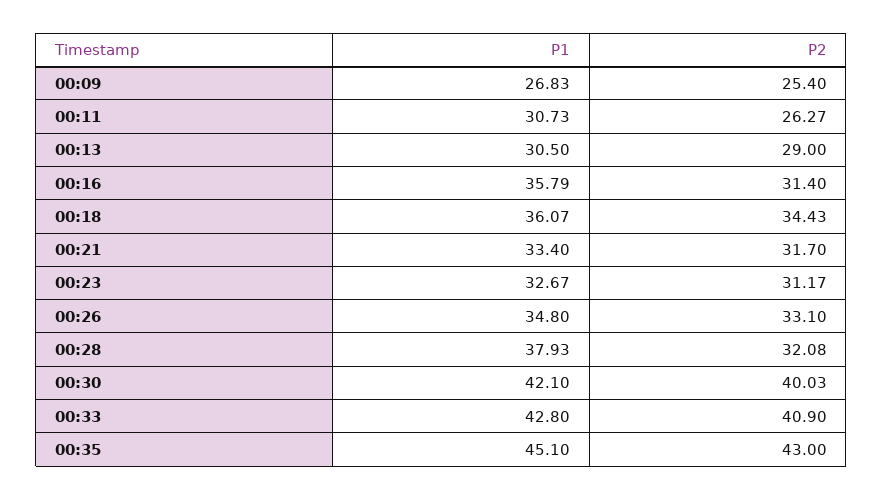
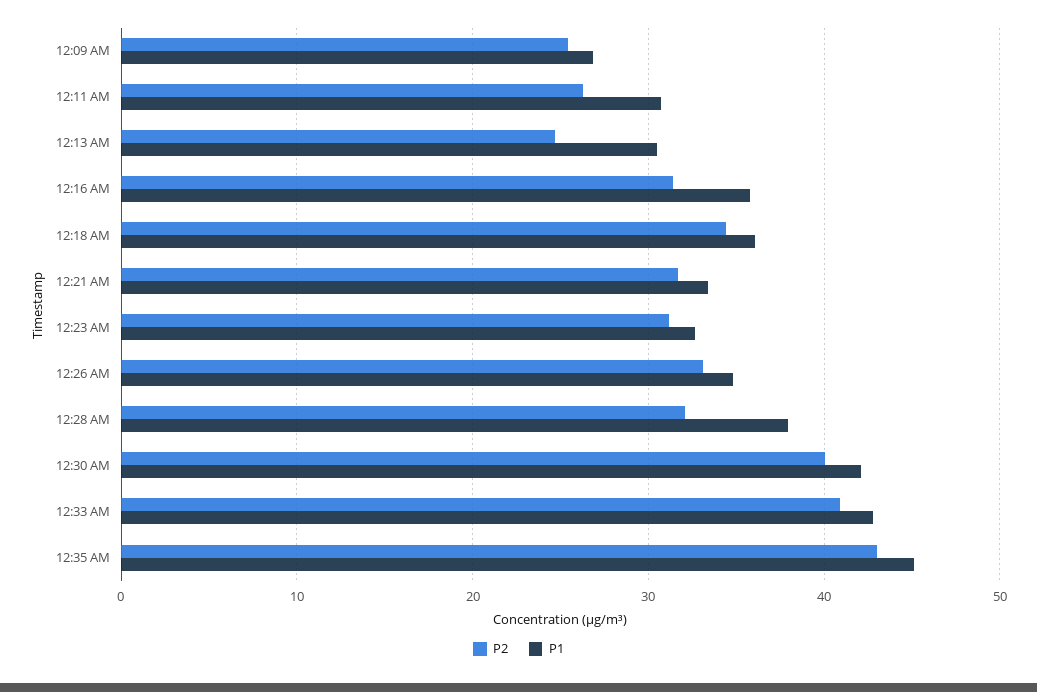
  {
    "P1": {
      "00:09": 26.83,
      "00:11": 30.73,
      "00:13": 30.5,
      "00:16": 35.79,
      "00:18": 36.07,
      "00:21": 33.4,
      "00:23": 32.67,
      "00:26": 34.8,
      "00:28": 37.93,
      "00:30": 42.1,
      "00:33": 42.8,
      "00:35": 45.1
    },
    "P2": {
      "00:09": 25.4,
      "00:11": 26.27,
-     "00:13": 29,
+     "00:13": 25,
      "00:16": 31.4,
      "00:18": 34.43,
      "00:21": 31.7,
      "00:23": 31.17,
      "00:26": 33.1,
      "00:28": 32.08,
      "00:30": 40.03,
      "00:33": 40.9,
      "00:35": 43
    }
  }

